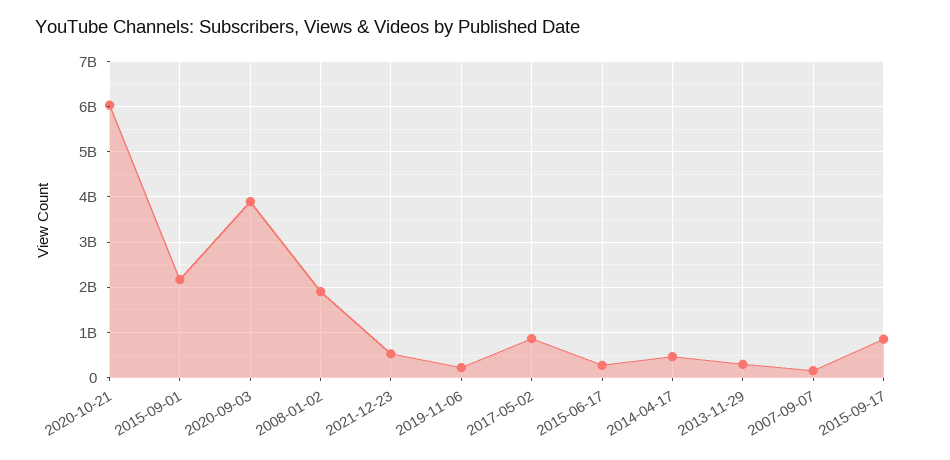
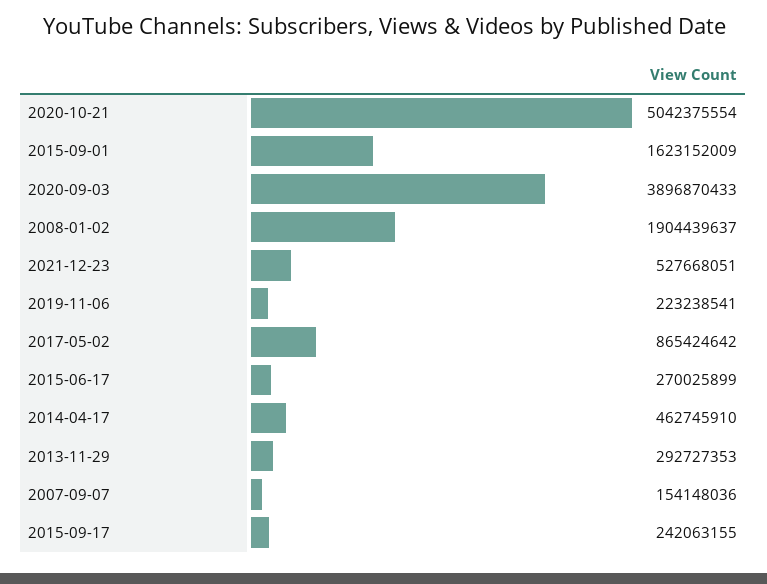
  {
-   "2020-10-21": 6000000000,
+   "2020-10-21": 5042375554,
-   "2015-09-01": 2200000000,
+   "2015-09-01": 1623152009,
    "2020-09-03": 3896870433,
    "2008-01-02": 1904439637,
    "2021-12-23": 527668051,
    "2019-11-06": 223238541,
    "2017-05-02": 865424642,
    "2015-06-17": 270025899,
    "2014-04-17": 462745910,
    "2013-11-29": 292727353,
    "2007-09-07": 154148036,
-   "2015-09-17": 800000000
+   "2015-09-17": 242063155
  }

